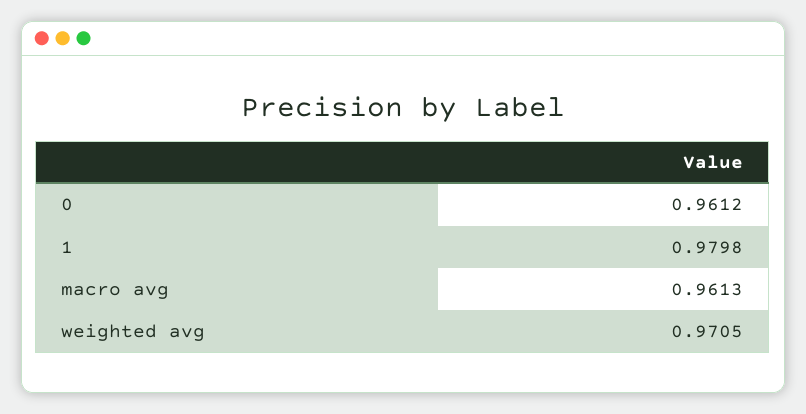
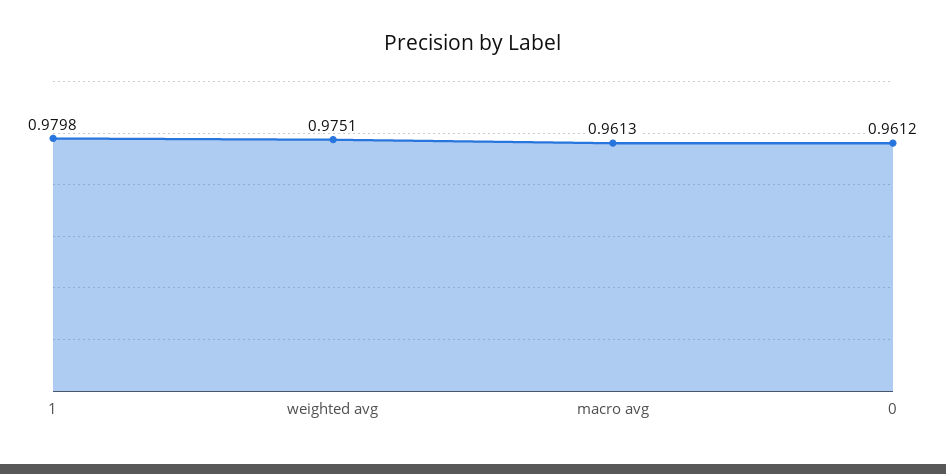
  {
    "0": 0.9612,
    "1": 0.9798,
    "macro avg": 0.9613,
-   "weighted avg": 0.9705
+   "weighted avg": 0.9751
  }

